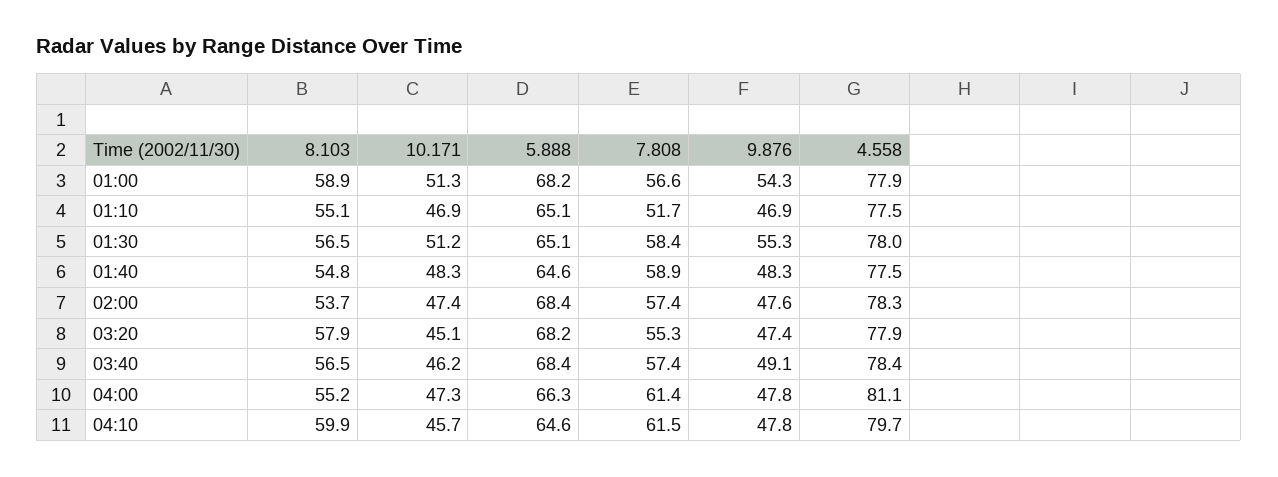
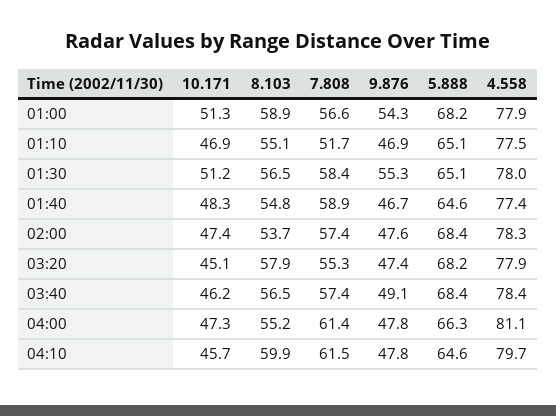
  {
    "8.103": {
      "01:00": 58.9,
      "01:10": 55.1,
      "01:30": 56.5,
      "01:40": 54.8,
      "02:00": 53.7,
      "03:20": 57.9,
      "03:40": 56.5,
      "04:00": 55.2,
      "04:10": 59.9
    },
    "10.171": {
      "01:00": 51.3,
      "01:10": 46.9,
      "01:30": 51.2,
      "01:40": 48.3,
      "02:00": 47.4,
      "03:20": 45.1,
      "03:40": 46.2,
      "04:00": 47.3,
      "04:10": 45.7
    },
    "5.888": {
      "01:00": 68.2,
      "01:10": 65.1,
      "01:30": 65.1,
      "01:40": 64.6,
      "02:00": 68.4,
      "03:20": 68.2,
      "03:40": 68.4,
      "04:00": 66.3,
      "04:10": 64.6
    },
    "7.808": {
      "01:00": 56.6,
      "01:10": 51.7,
      "01:30": 58.4,
      "01:40": 58.9,
      "02:00": 57.4,
      "03:20": 55.3,
      "03:40": 57.4,
      "04:00": 61.4,
      "04:10": 61.5
    },
    "9.876": {
      "01:00": 54.3,
      "01:10": 46.9,
      "01:30": 55.3,
-     "01:40": 48.3,
+     "01:40": 46.7,
      "02:00": 47.6,
      "03:20": 47.4,
      "03:40": 49.1,
      "04:00": 47.8,
      "04:10": 47.8
    },
    "4.558": {
      "01:00": 77.9,
      "01:10": 77.5,
      "01:30": 78,
-     "01:40": 77.5,
+     "01:40": 77.4,
      "02:00": 78.3,
      "03:20": 77.9,
      "03:40": 78.4,
      "04:00": 81.1,
      "04:10": 79.7
    }
  }

